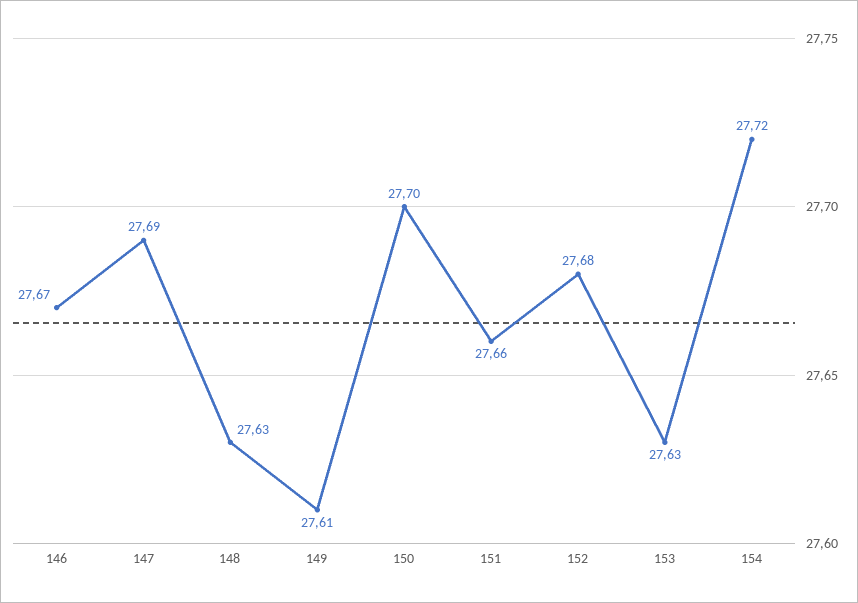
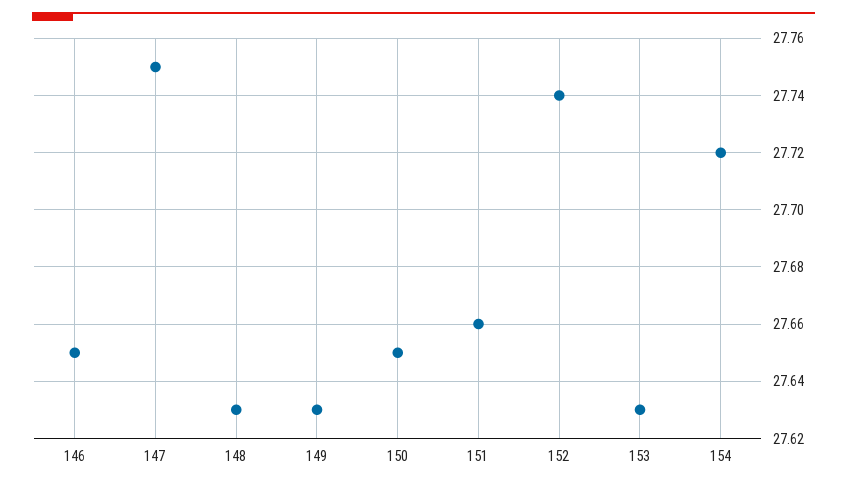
  {
-   "146": 27.67,
+   "146": 27.65,
-   "147": 27.69,
+   "147": 27.75,
    "148": 27.63,
-   "149": 27.61,
+   "149": 27.63,
-   "150": 27.7,
+   "150": 27.65,
    "151": 27.66,
-   "152": 27.68,
+   "152": 27.74,
    "153": 27.63,
    "154": 27.72
  }

